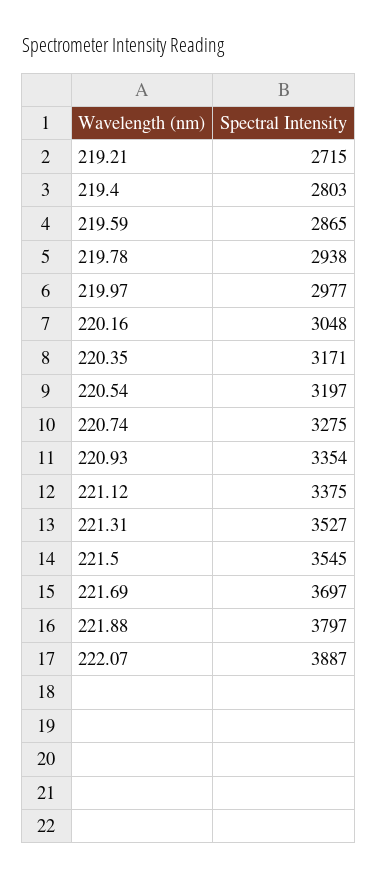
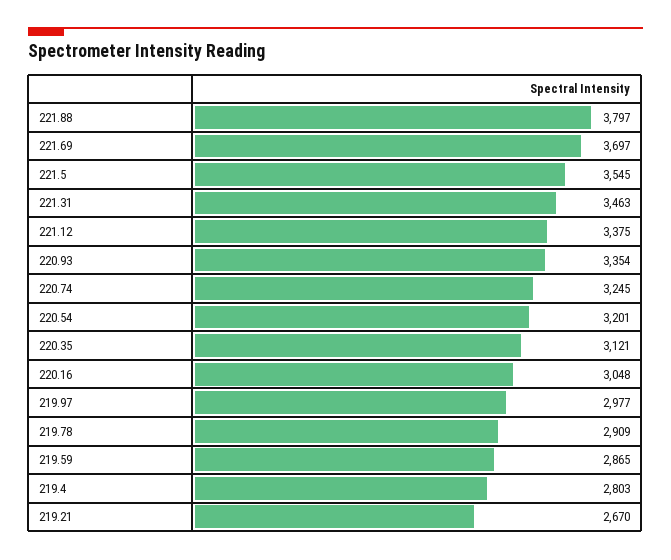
  {
-   "219.21": 2715,
+   "219.21": 2670,
    "219.4": 2803,
    "219.59": 2865,
-   "219.78": 2938,
+   "219.78": 2909,
    "219.97": 2977,
    "220.16": 3048,
-   "220.35": 3171,
+   "220.35": 3121,
-   "220.54": 3197,
+   "220.54": 3201,
-   "220.74": 3275,
+   "220.74": 3245,
    "220.93": 3354,
    "221.12": 3375,
-   "221.31": 3527,
+   "221.31": 3463,
    "221.5": 3545,
    "221.69": 3697,
-   "221.88": 3797,
+   "221.88": 3797
-   "222.07": 3887
  }

